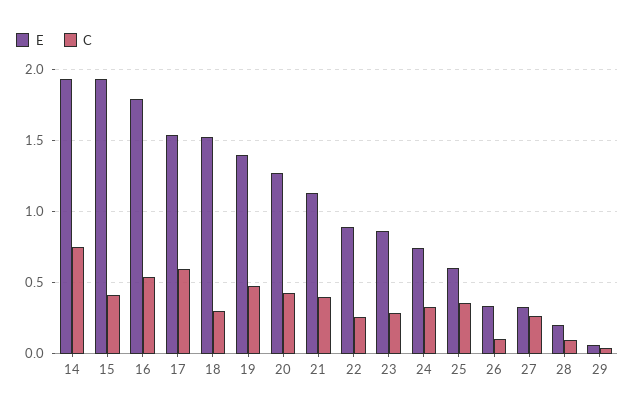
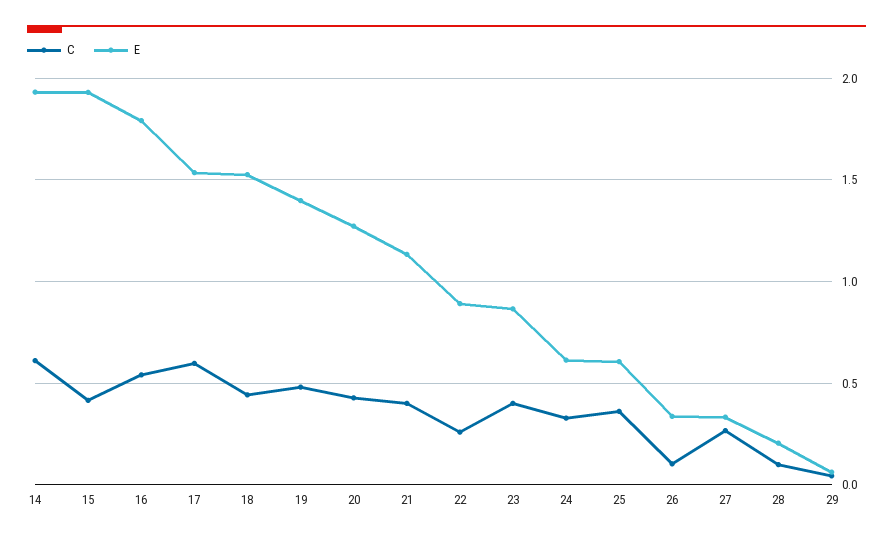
  {
    "E": {
      "14": 1.95,
      "15": 1.95,
      "16": 1.8,
      "17": 1.55,
      "18": 1.55,
      "19": 1.4,
      "20": 1.25,
      "21": 1.15,
      "22": 0.9,
      "23": 0.85,
-     "24": 0.75,
+     "24": 0.6,
      "25": 0.6,
      "26": 0.35,
      "27": 0.35,
      "28": 0.2,
      "29": 0.05
    },
    "C": {
-     "14": 0.75,
+     "14": 0.6,
      "15": 0.4,
      "16": 0.55,
      "17": 0.6,
-     "18": 0.3,
+     "18": 0.45,
      "19": 0.5,
      "20": 0.45,
      "21": 0.4,
      "22": 0.25,
-     "23": 0.3,
+     "23": 0.4,
      "24": 0.35,
      "25": 0.35,
      "26": 0.1,
      "27": 0.25,
      "28": 0.1,
      "29": 0.05
    }
  }

